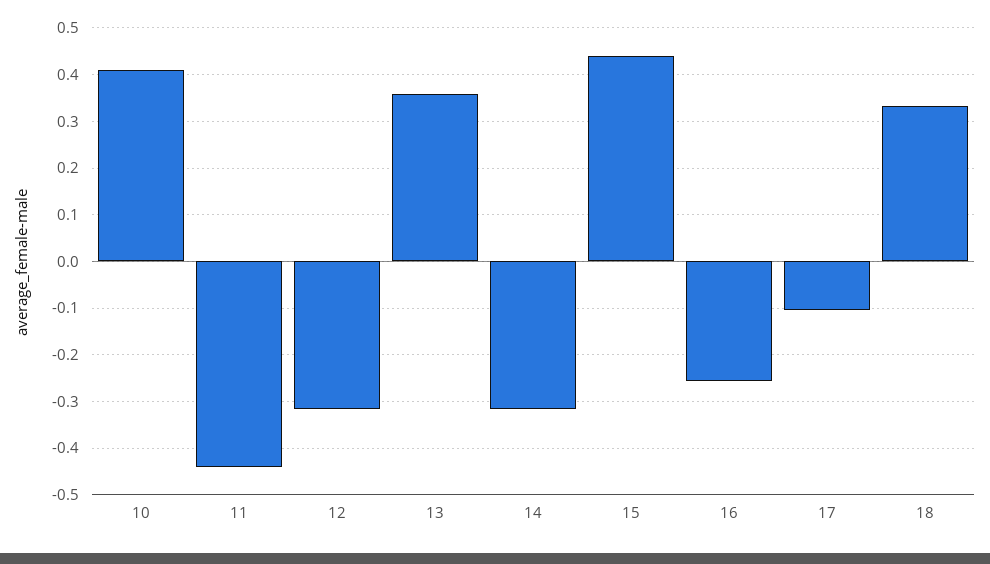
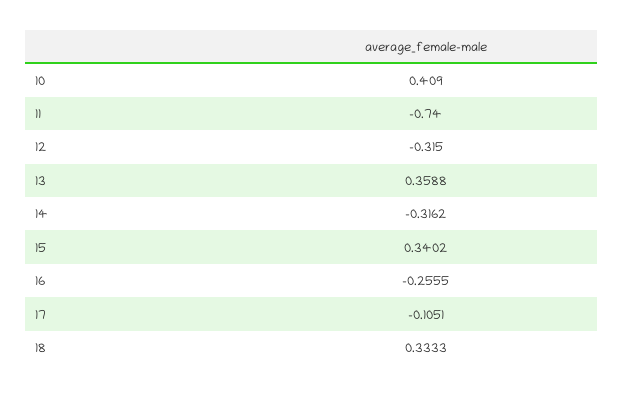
  {
    "10": 0.409,
-   "11": -0.44,
+   "11": -0.74,
    "12": -0.315,
    "13": 0.3588,
    "14": -0.3162,
-   "15": 0.44,
+   "15": 0.3402,
    "16": -0.2555,
    "17": -0.1051,
    "18": 0.3333
  }

